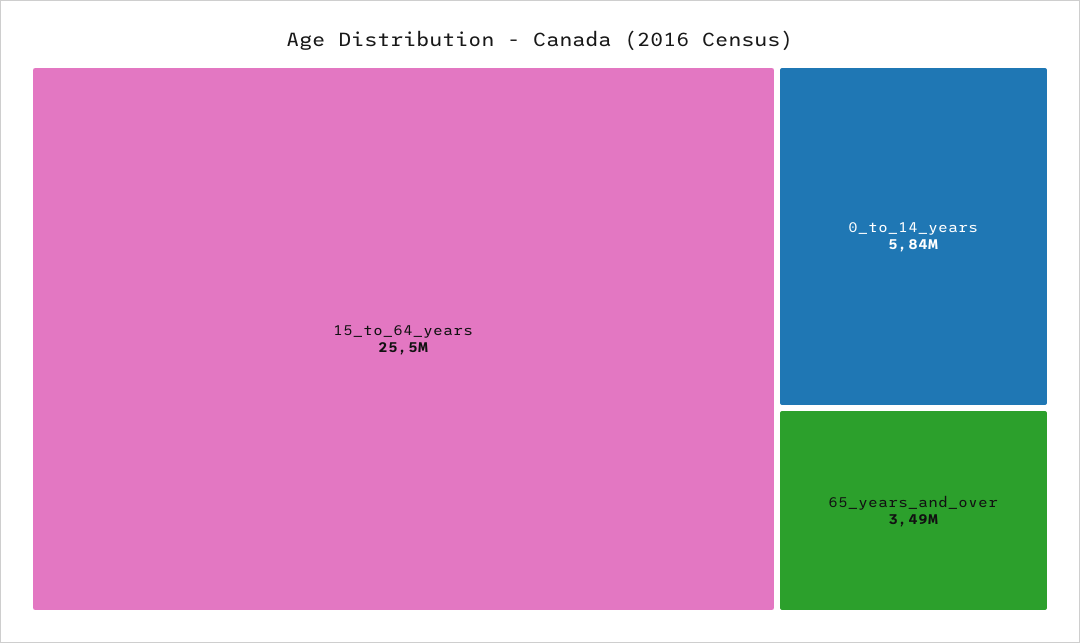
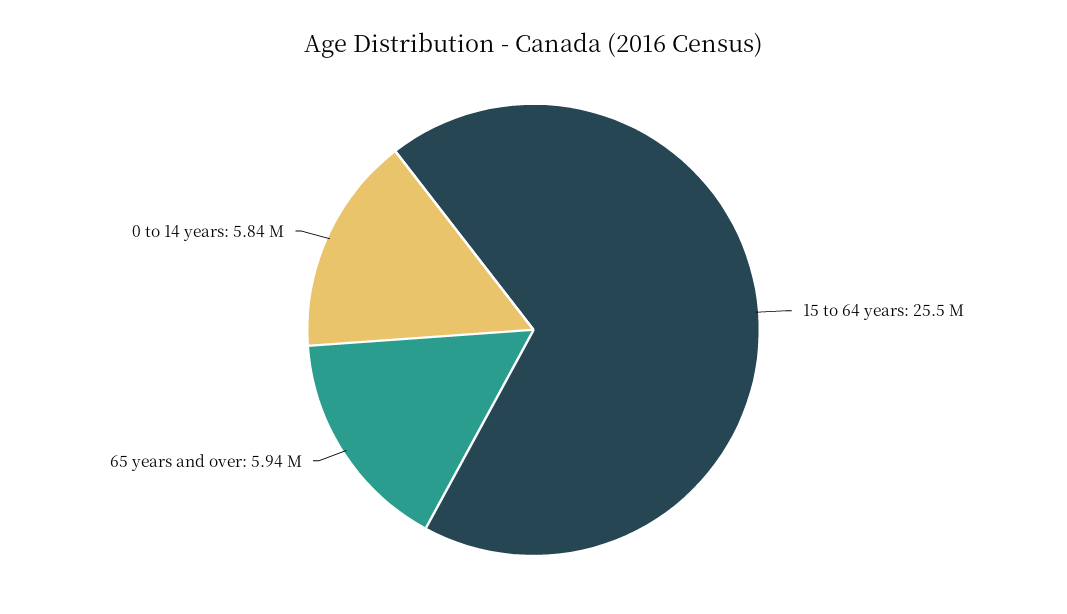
  {
    "15_to_64_years": 25500000,
    "0_to_14_years": 5840000,
-   "65_years_and_over": 3490000
+   "65_years_and_over": 5940000
  }

